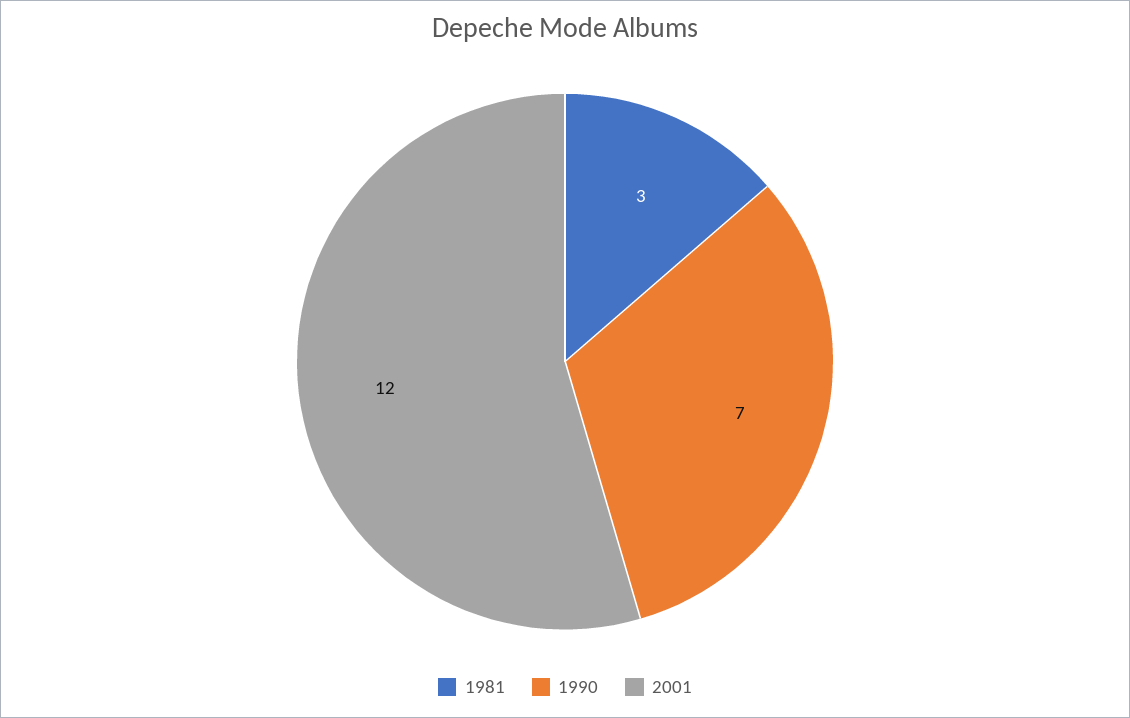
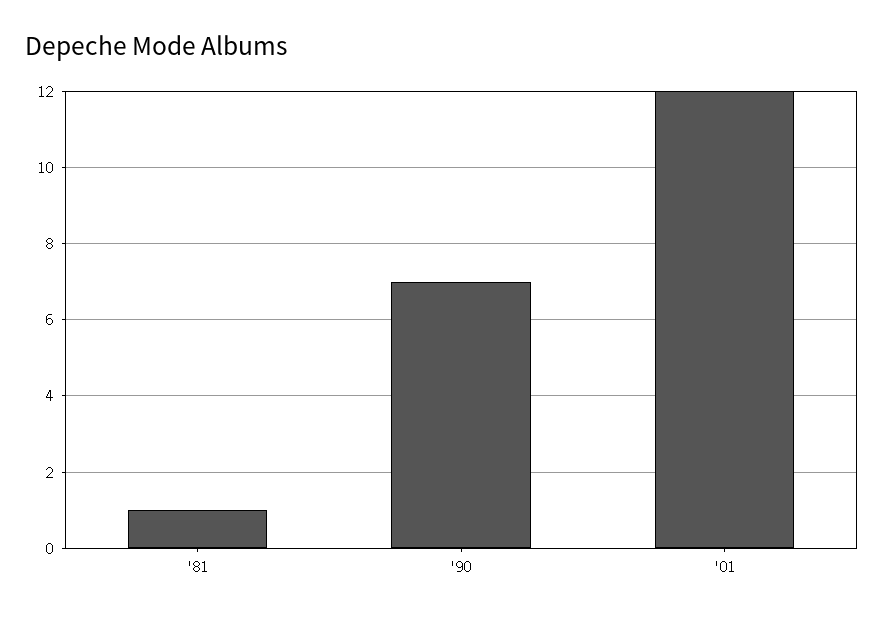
  {
-   "1981": 3,
+   "1981": 1,
    "1990": 7,
    "2001": 12
  }

